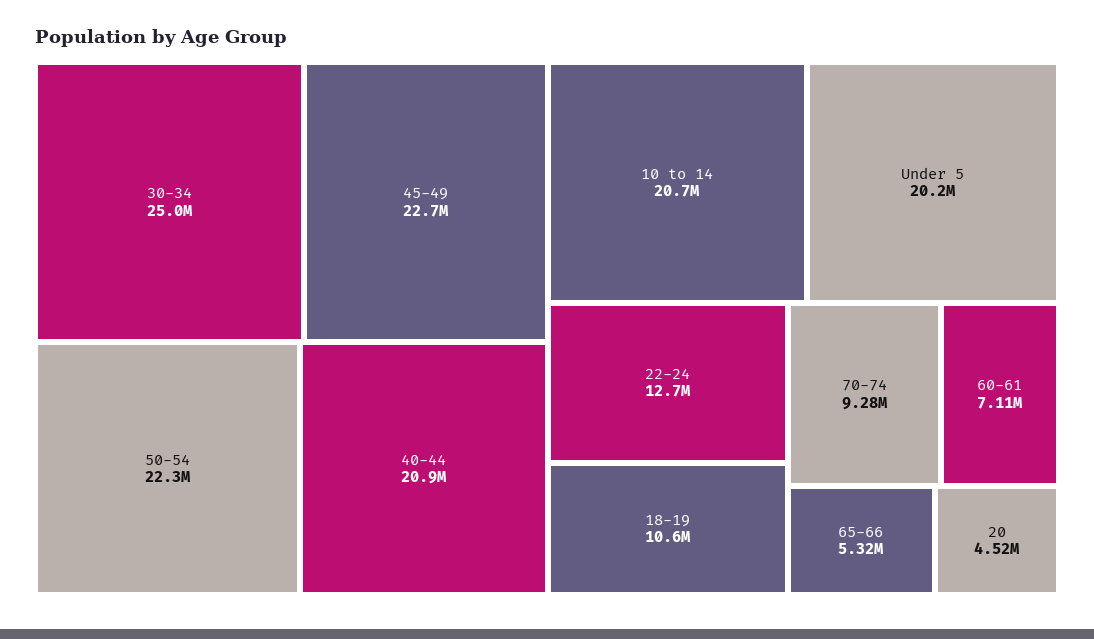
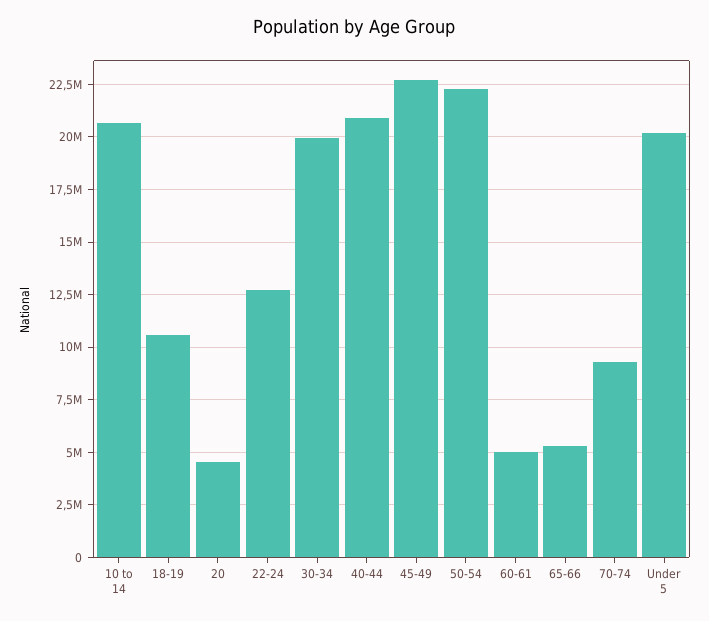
  {
-   "30-34": 25000000,
+   "30-34": 20000000,
    "45-49": 22700000,
    "50-54": 22300000,
    "40-44": 20900000,
    "10 to 14": 20700000,
    "Under 5": 20200000,
    "22-24": 12700000,
    "18-19": 10600000,
    "70-74": 9280000,
-   "60-61": 7110000,
+   "60-61": 5000000,
    "65-66": 5320000,
    "20": 4520000
  }

